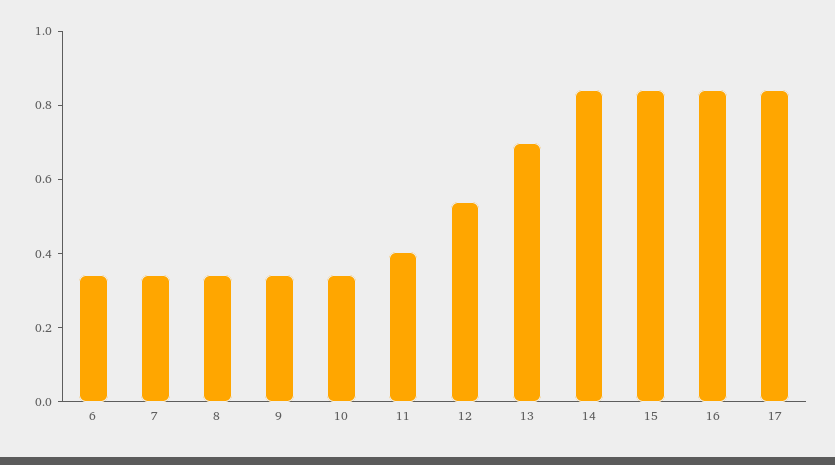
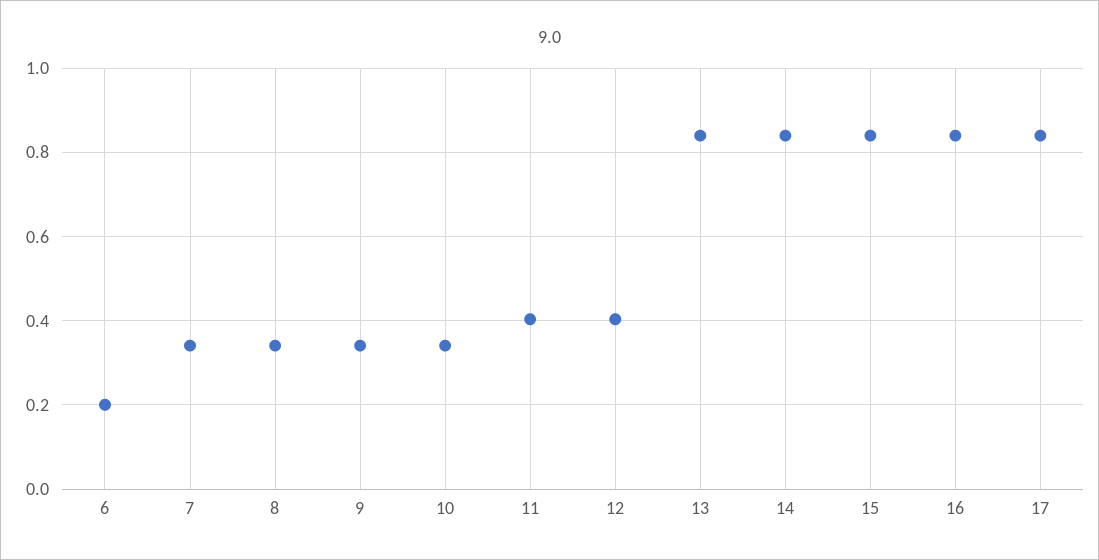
  {
-   "6": 0.35,
+   "6": 0.2,
    "7": 0.34,
    "8": 0.34,
    "9": 0.34,
    "10": 0.34,
    "11": 0.4,
-   "12": 0.55,
+   "12": 0.4,
-   "13": 0.7,
+   "13": 0.84,
    "14": 0.84,
    "15": 0.84,
    "16": 0.84,
    "17": 0.84
  }

